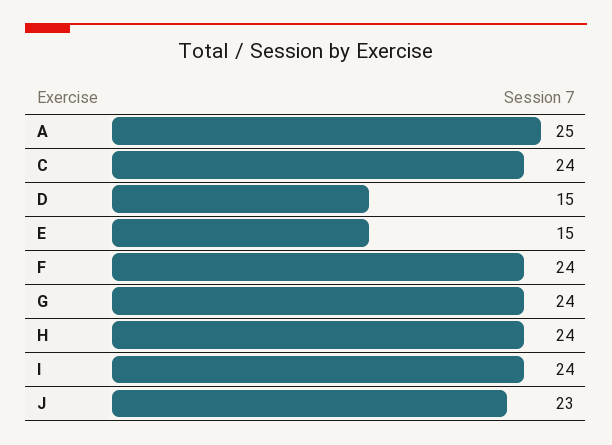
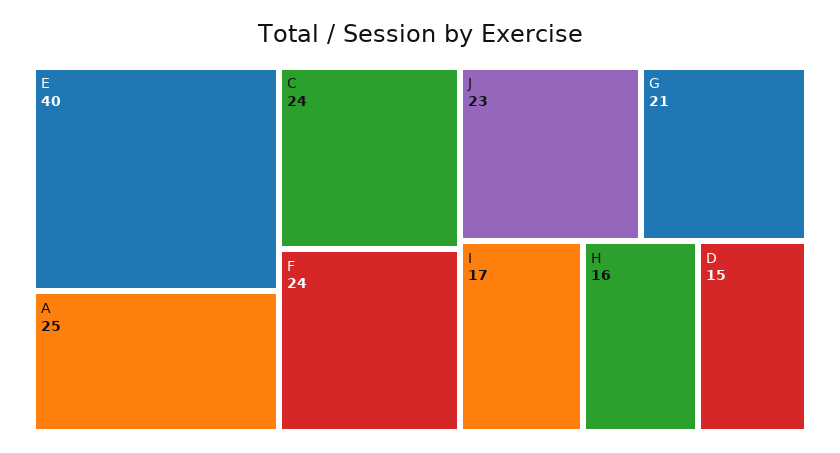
  {
    "A": 25,
    "C": 24,
    "D": 15,
-   "E": 15,
+   "E": 40,
    "F": 24,
-   "G": 24,
+   "G": 21,
-   "H": 24,
+   "H": 16,
-   "I": 24,
+   "I": 17,
    "J": 23
  }

